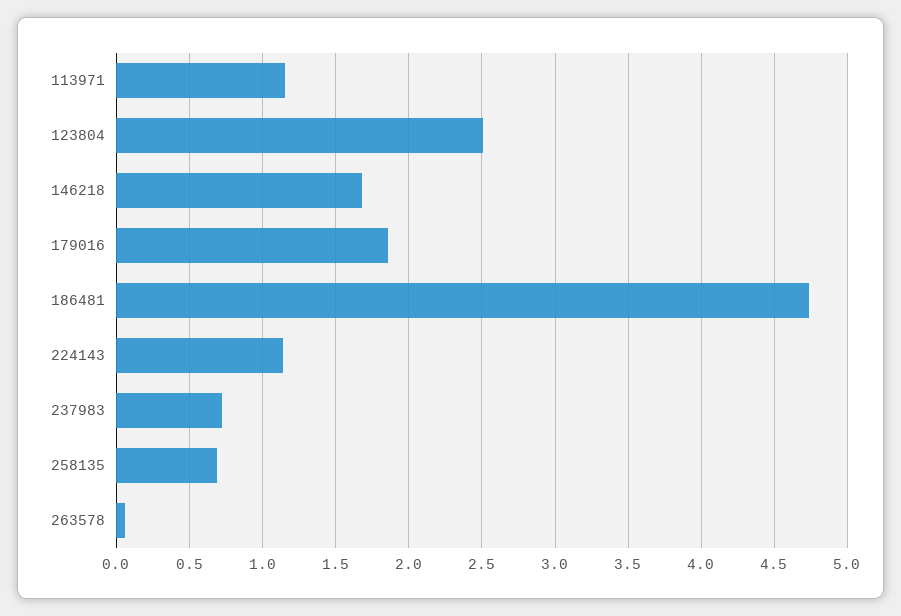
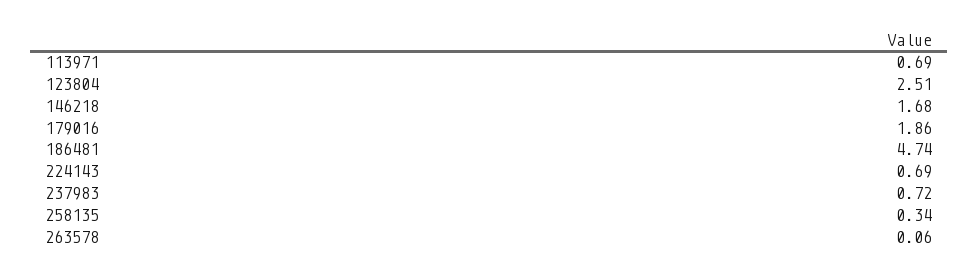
  {
-   "113971": 1.15,
+   "113971": 0.69,
    "123804": 2.51,
    "146218": 1.68,
    "179016": 1.86,
    "186481": 4.74,
-   "224143": 1.15,
+   "224143": 0.69,
    "237983": 0.72,
-   "258135": 0.7,
+   "258135": 0.34,
    "263578": 0.06
  }

